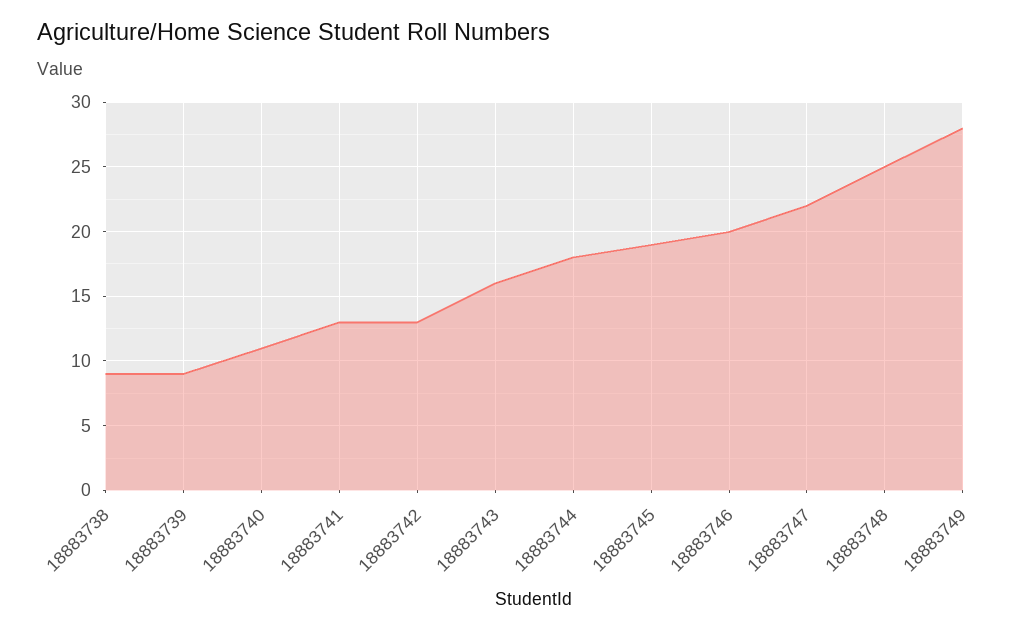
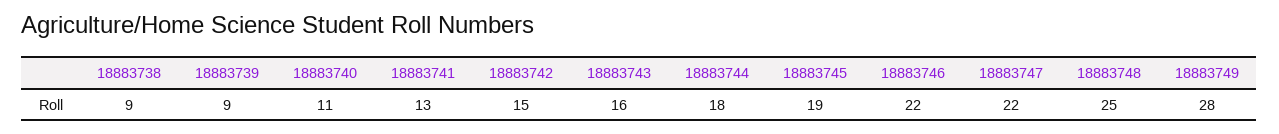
  {
    "18883738": 9,
    "18883739": 9,
    "18883740": 11,
    "18883741": 13,
-   "18883742": 13,
+   "18883742": 15,
    "18883743": 16,
    "18883744": 18,
    "18883745": 19,
-   "18883746": 20,
+   "18883746": 22,
    "18883747": 22,
    "18883748": 25,
    "18883749": 28
  }

